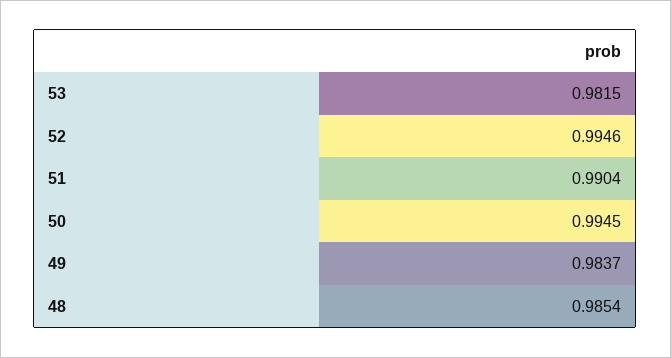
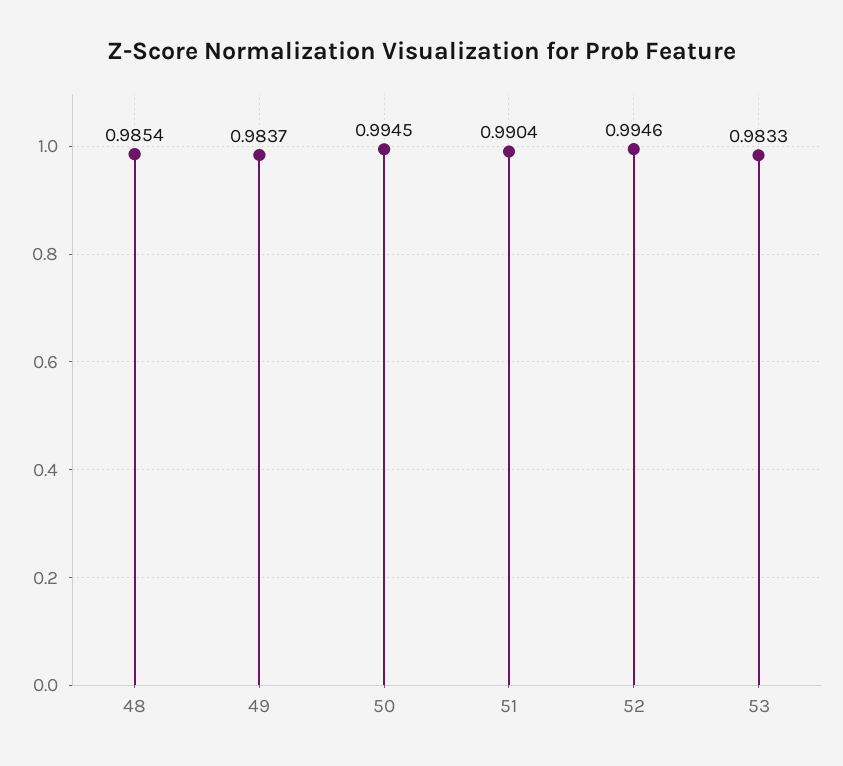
  {
-   "53": 0.9815,
+   "53": 0.9833,
    "52": 0.9946,
    "51": 0.9904,
    "50": 0.9945,
    "49": 0.9837,
    "48": 0.9854
  }

